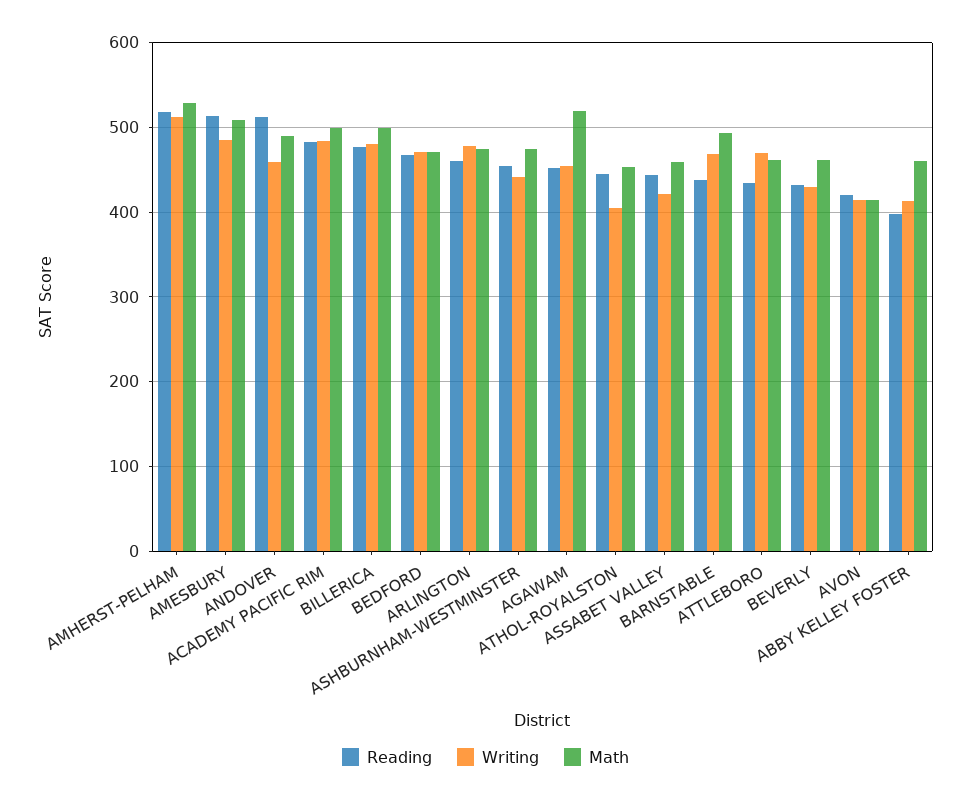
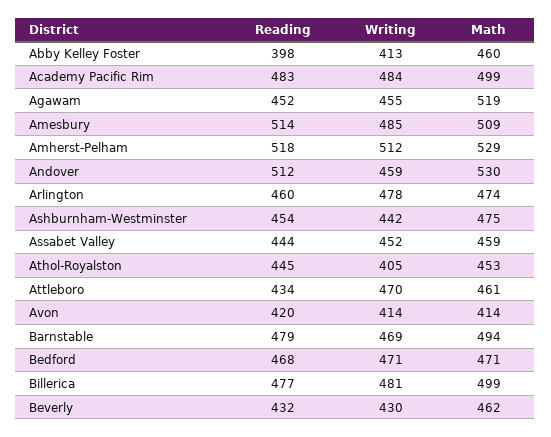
  {
    "Reading": {
      "AMHERST-PELHAM": 518,
      "AMESBURY": 514,
      "ANDOVER": 512,
      "ACADEMY PACIFIC RIM": 483,
      "BILLERICA": 477,
      "BEDFORD": 468,
      "ARLINGTON": 460,
      "ASHBURNHAM-WESTMINSTER": 454,
      "AGAWAM": 452,
      "ATHOL-ROYALSTON": 445,
      "ASSABET VALLEY": 444,
-     "BARNSTABLE": 440,
+     "BARNSTABLE": 479,
      "ATTLEBORO": 434,
      "BEVERLY": 432,
      "AVON": 420,
      "ABBY KELLEY FOSTER": 398
    },
    "Writing": {
      "AMHERST-PELHAM": 512,
      "AMESBURY": 485,
      "ANDOVER": 459,
      "ACADEMY PACIFIC RIM": 484,
      "BILLERICA": 481,
      "BEDFORD": 471,
      "ARLINGTON": 478,
      "ASHBURNHAM-WESTMINSTER": 442,
      "AGAWAM": 455,
      "ATHOL-ROYALSTON": 405,
-     "ASSABET VALLEY": 420,
+     "ASSABET VALLEY": 452,
      "BARNSTABLE": 469,
      "ATTLEBORO": 470,
      "BEVERLY": 430,
      "AVON": 414,
      "ABBY KELLEY FOSTER": 413
    },
    "Math": {
      "AMHERST-PELHAM": 529,
      "AMESBURY": 509,
-     "ANDOVER": 490,
+     "ANDOVER": 530,
      "ACADEMY PACIFIC RIM": 499,
      "BILLERICA": 499,
      "BEDFORD": 471,
      "ARLINGTON": 474,
      "ASHBURNHAM-WESTMINSTER": 475,
      "AGAWAM": 519,
      "ATHOL-ROYALSTON": 453,
      "ASSABET VALLEY": 459,
      "BARNSTABLE": 494,
      "ATTLEBORO": 461,
      "BEVERLY": 462,
      "AVON": 414,
      "ABBY KELLEY FOSTER": 460
    }
  }

